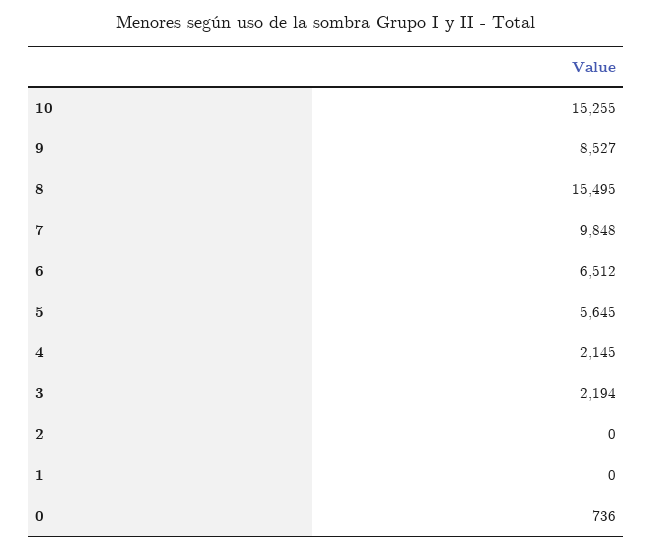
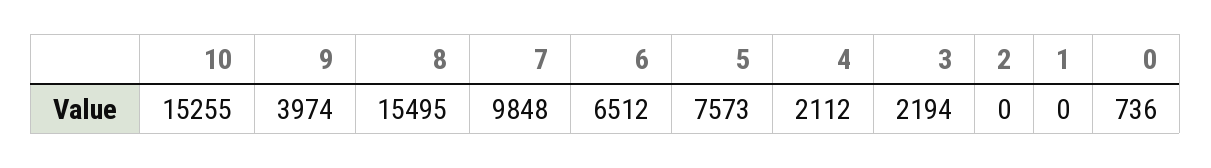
  {
    "10": 15255,
-   "9": 8527,
+   "9": 3974,
    "8": 15495,
    "7": 9848,
    "6": 6512,
-   "5": 5645,
+   "5": 7573,
-   "4": 2145,
+   "4": 2112,
    "3": 2194,
    "2": 0,
    "1": 0,
    "0": 736
  }

